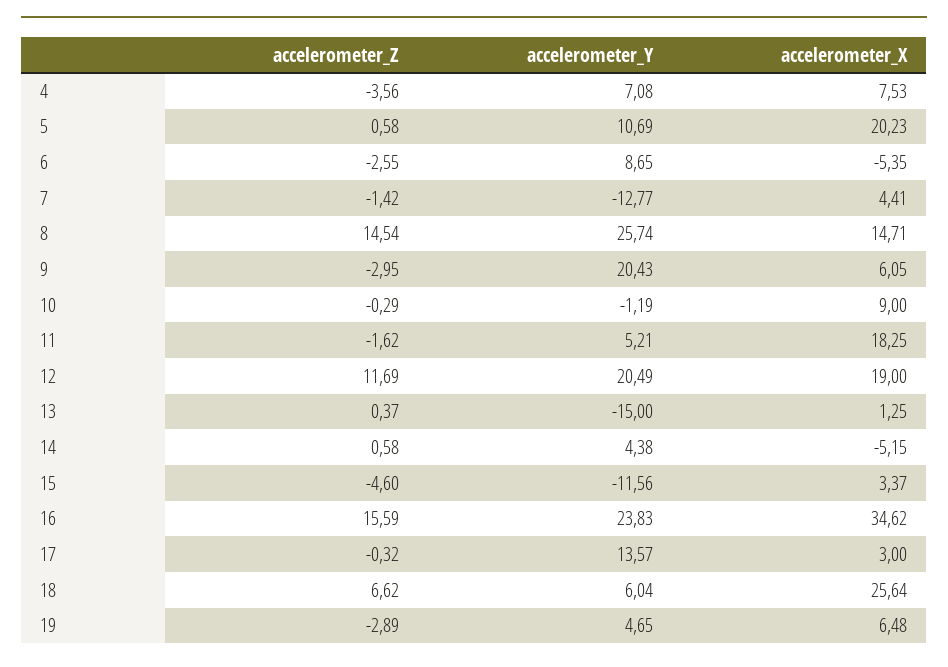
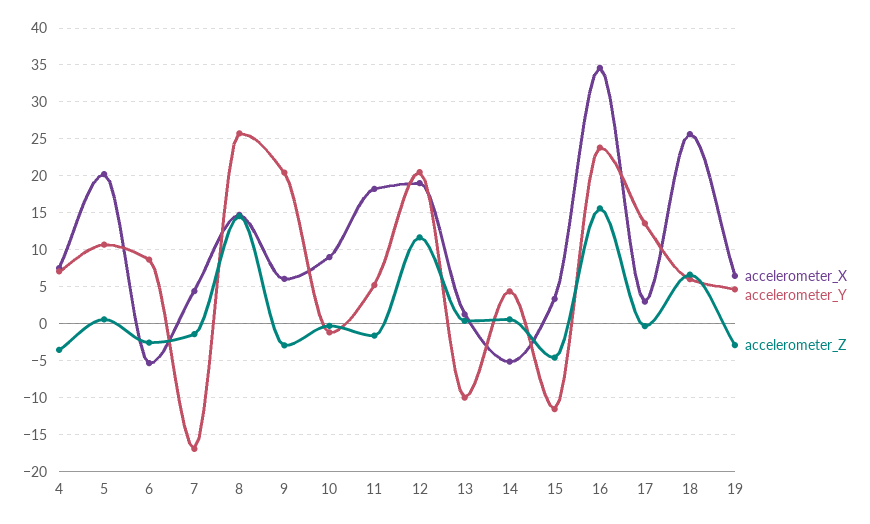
  {
    "accelerometer_Z": {
      "4": -3.56,
      "5": 0.58,
      "6": -2.55,
      "7": -1.42,
      "8": 14.54,
      "9": -2.95,
      "10": -0.29,
      "11": -1.62,
      "12": 11.69,
      "13": 0.37,
      "14": 0.58,
      "15": -4.6,
      "16": 15.59,
      "17": -0.32,
      "18": 6.62,
      "19": -2.89
    },
    "accelerometer_Y": {
      "4": 7.08,
      "5": 10.69,
      "6": 8.65,
-     "7": -12.77,
+     "7": -17,
      "8": 25.74,
      "9": 20.43,
      "10": -1.19,
      "11": 5.21,
      "12": 20.49,
-     "13": -15,
+     "13": -10,
      "14": 4.38,
      "15": -11.56,
      "16": 23.83,
      "17": 13.57,
      "18": 6.04,
      "19": 4.65
    },
    "accelerometer_X": {
      "4": 7.53,
      "5": 20.23,
      "6": -5.35,
      "7": 4.41,
      "8": 14.71,
      "9": 6.05,
      "10": 9,
      "11": 18.25,
      "12": 19,
      "13": 1.25,
      "14": -5.15,
      "15": 3.37,
      "16": 34.62,
      "17": 3,
      "18": 25.64,
      "19": 6.48
    }
  }

